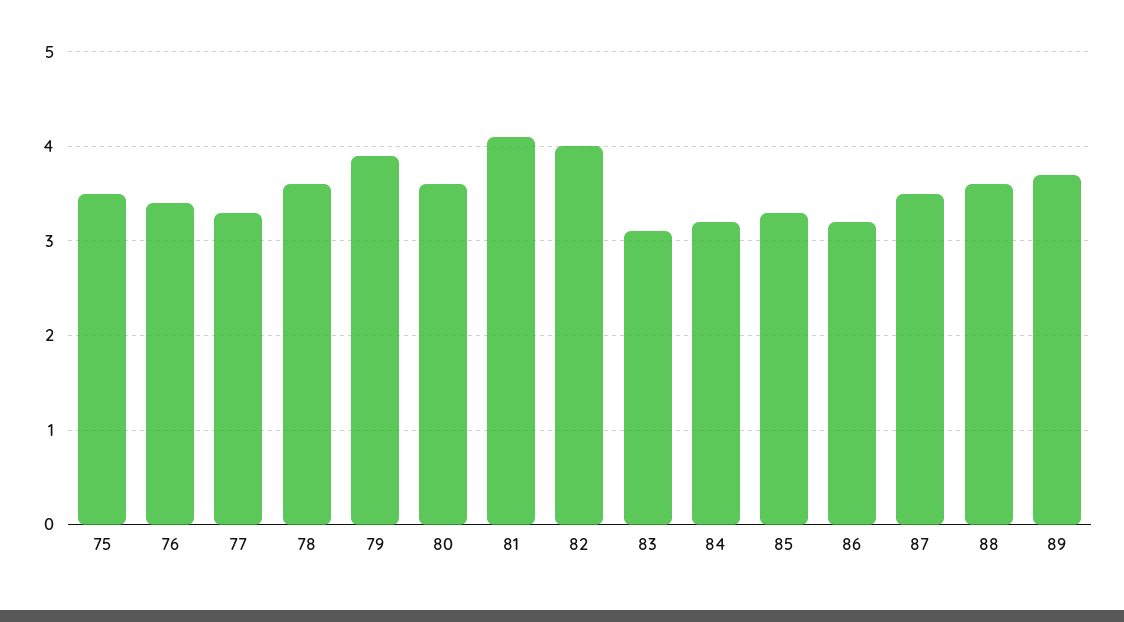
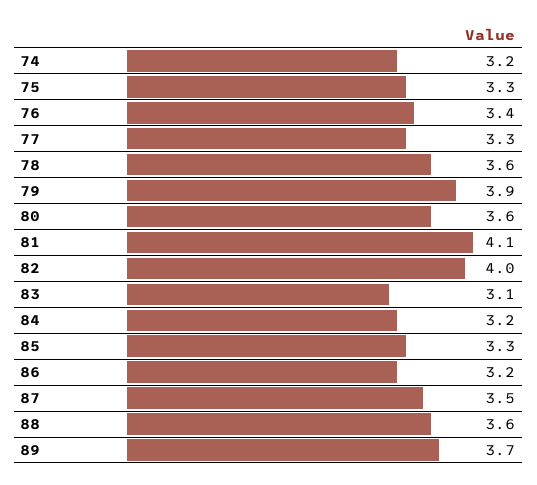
  {
-   "75": 3.5,
+   "75": 3.3,
    "76": 3.4,
    "77": 3.3,
    "78": 3.6,
    "79": 3.9,
    "80": 3.6,
    "81": 4.1,
    "82": 4,
    "83": 3.1,
    "84": 3.2,
    "85": 3.3,
    "86": 3.2,
    "87": 3.5,
    "88": 3.6,
-   "89": 3.7
+   "89": 3.7,
+   "74": 3.2
  }

